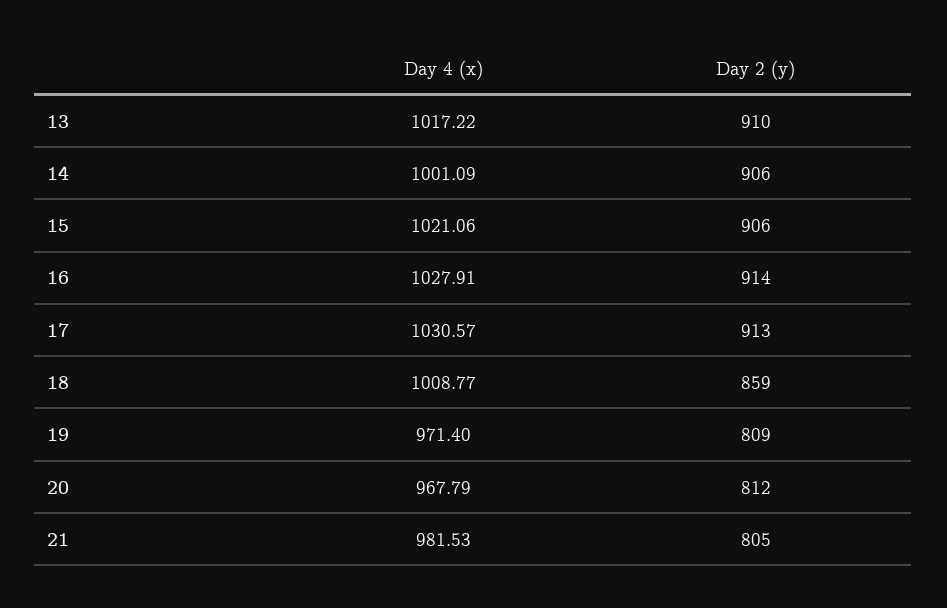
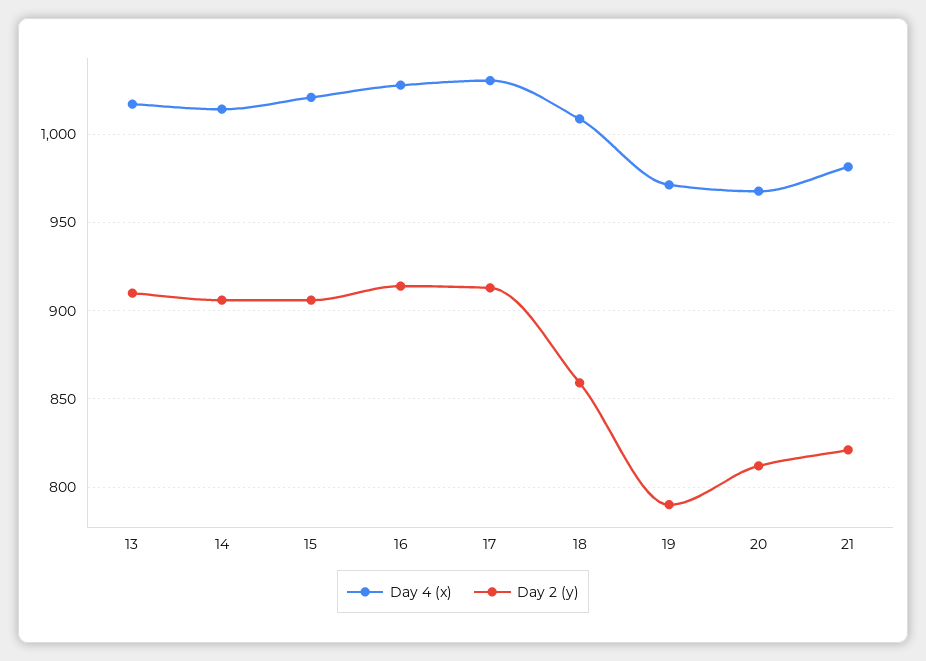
  {
    "Day 4 (x)": {
      "13": 1017.22,
-     "14": 1001.09,
+     "14": 1015,
      "15": 1021.06,
      "16": 1027.91,
      "17": 1030.57,
      "18": 1008.77,
      "19": 971.4,
      "20": 967.79,
      "21": 981.53
    },
    "Day 2 (y)": {
      "13": 910,
      "14": 906,
      "15": 906,
      "16": 914,
      "17": 913,
      "18": 859,
-     "19": 809,
+     "19": 790,
      "20": 812,
-     "21": 805
+     "21": 820
    }
  }

